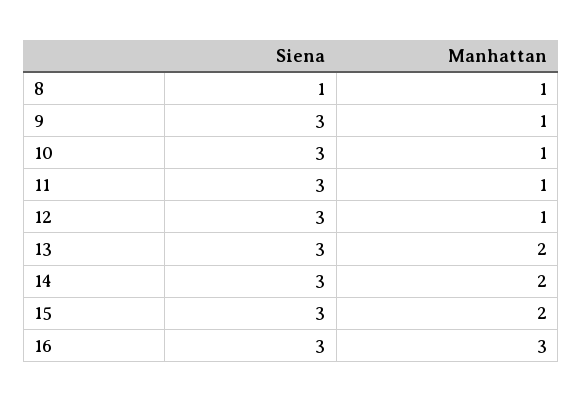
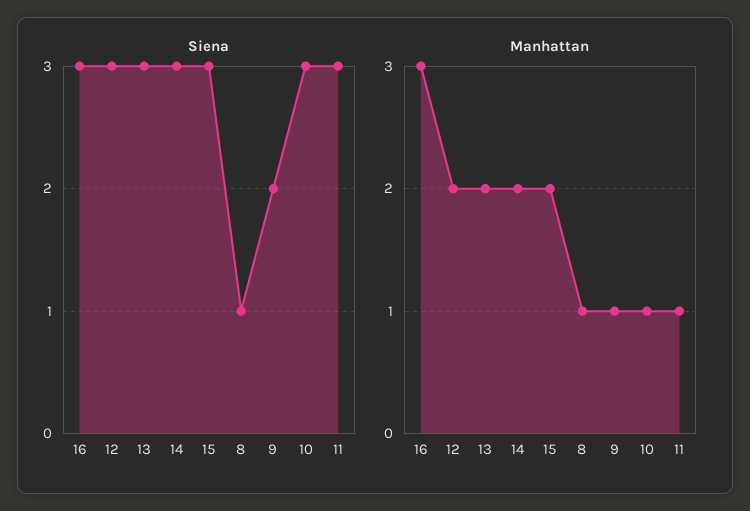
  {
    "Siena": {
      "8": 1,
-     "9": 3,
+     "9": 2,
      "10": 3,
      "11": 3,
      "12": 3,
      "13": 3,
      "14": 3,
      "15": 3,
      "16": 3
    },
    "Manhattan": {
      "8": 1,
      "9": 1,
      "10": 1,
      "11": 1,
-     "12": 1,
+     "12": 2,
      "13": 2,
      "14": 2,
      "15": 2,
      "16": 3
    }
  }

